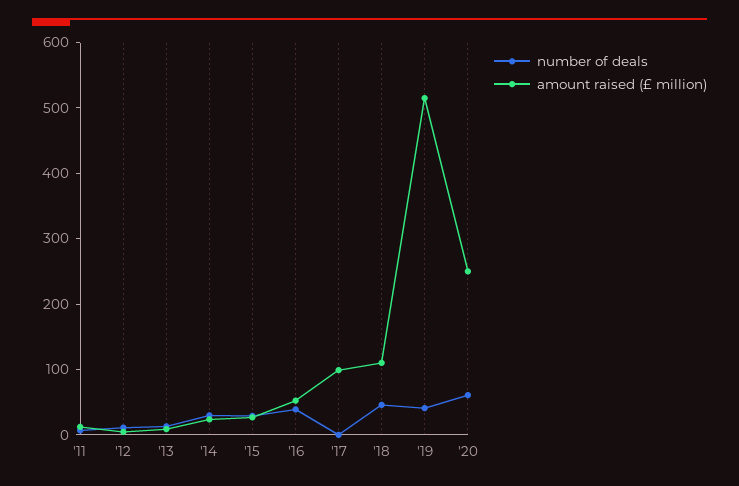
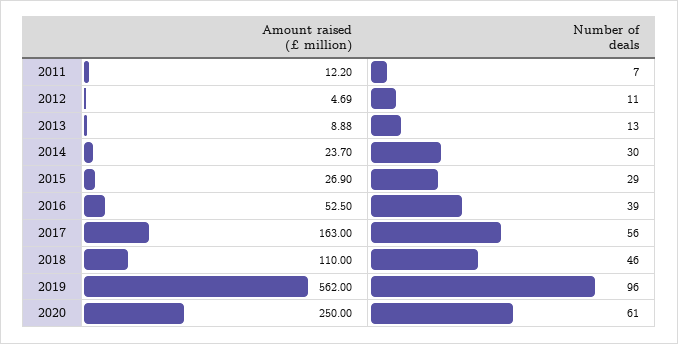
  {
    "number of deals": {
      "'11": 7,
      "'12": 11,
      "'13": 13,
      "'14": 30,
      "'15": 29,
      "'16": 39,
-     "'17": 0,
+     "'17": 56,
      "'18": 46,
-     "'19": 40,
+     "'19": 96,
      "'20": 61
    },
    "amount raised (£ million)": {
      "'11": 12.2,
      "'12": 4.69,
      "'13": 8.88,
      "'14": 23.7,
      "'15": 26.9,
      "'16": 52.5,
-     "'17": 100,
+     "'17": 163,
      "'18": 110,
-     "'19": 520,
+     "'19": 562,
      "'20": 250
    }
  }

